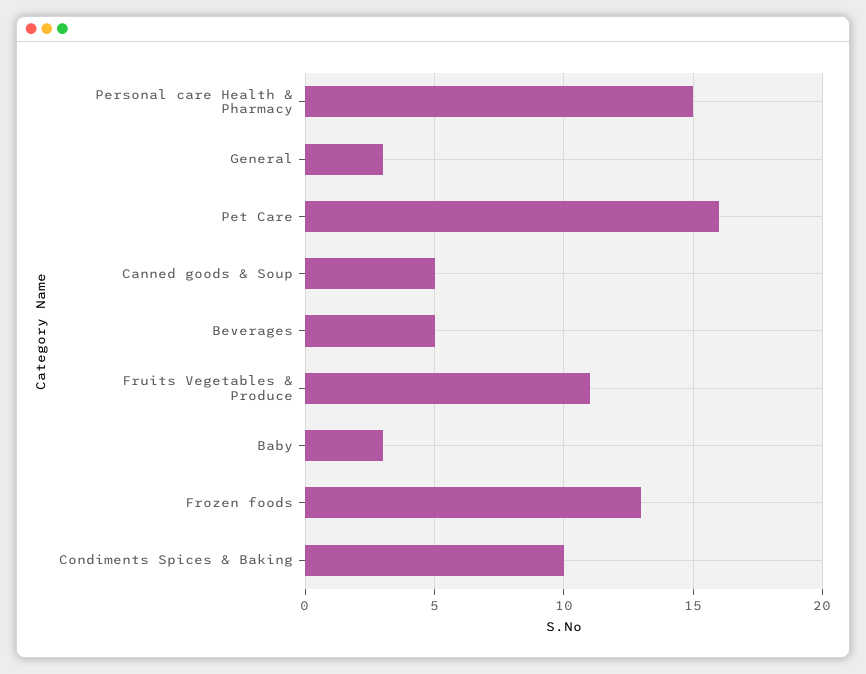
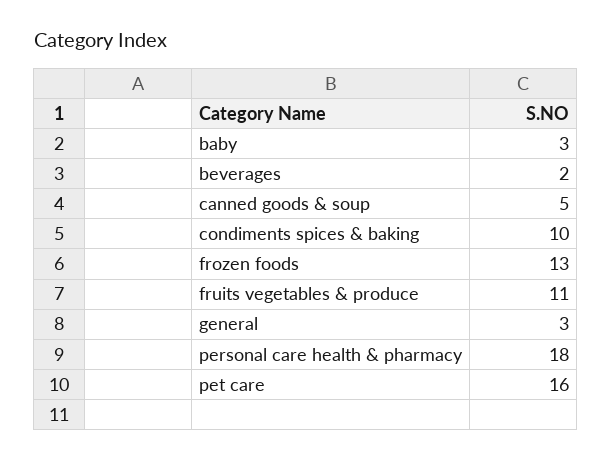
  {
-   "Personal care Health & Pharmacy": 15,
+   "Personal care Health & Pharmacy": 18,
    "General": 3,
    "Pet Care": 16,
    "Canned goods & Soup": 5,
-   "Beverages": 5,
+   "Beverages": 2,
    "Fruits Vegetables & Produce": 11,
    "Baby": 3,
    "Frozen foods": 13,
    "Condiments Spices & Baking": 10
  }

